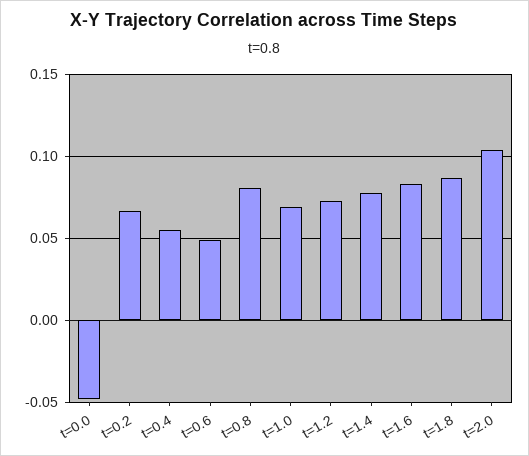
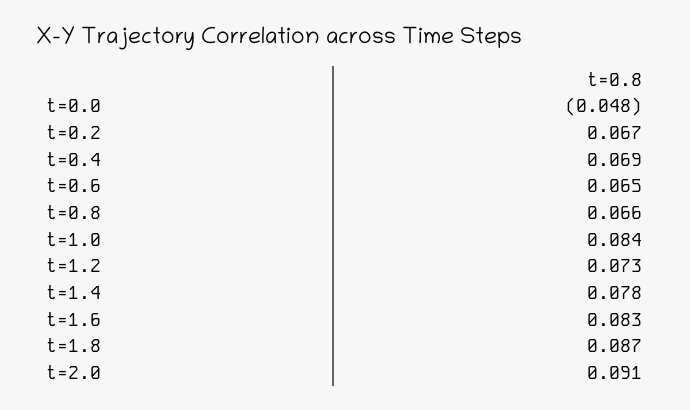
  {
    "t=0.0": -0.048,
    "t=0.2": 0.067,
-   "t=0.4": 0.055,
+   "t=0.4": 0.069,
-   "t=0.6": 0.05,
+   "t=0.6": 0.065,
-   "t=0.8": 0.08,
+   "t=0.8": 0.066,
-   "t=1.0": 0.07,
+   "t=1.0": 0.084,
    "t=1.2": 0.073,
    "t=1.4": 0.078,
    "t=1.6": 0.083,
    "t=1.8": 0.087,
-   "t=2.0": 0.105
+   "t=2.0": 0.091
  }

